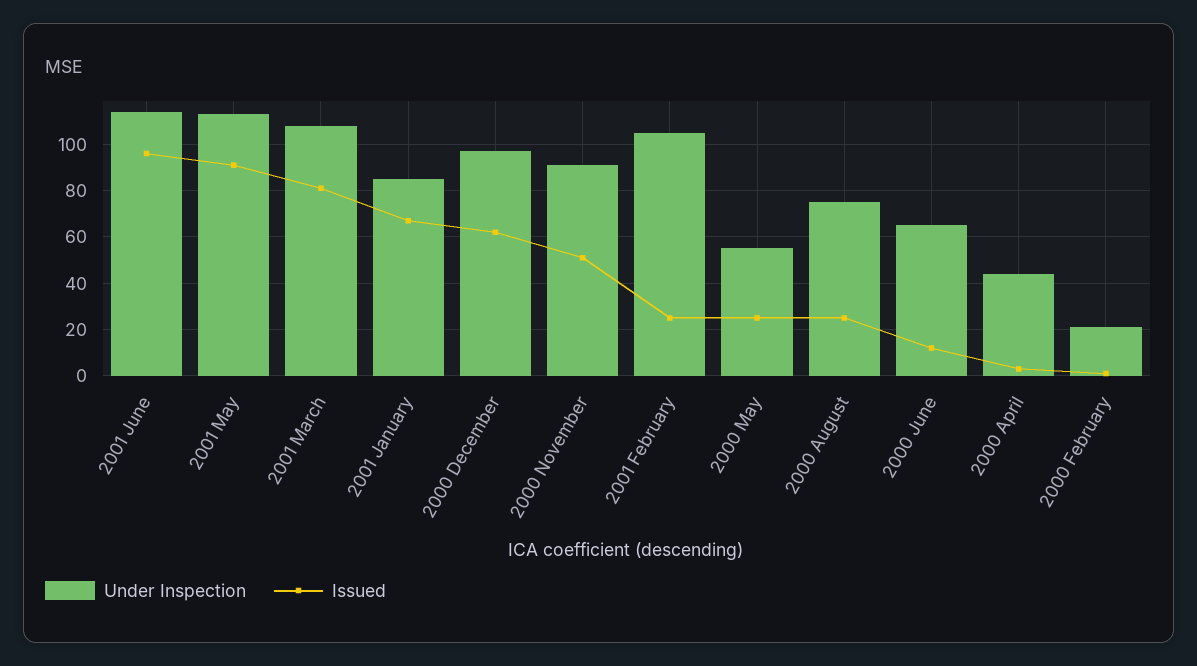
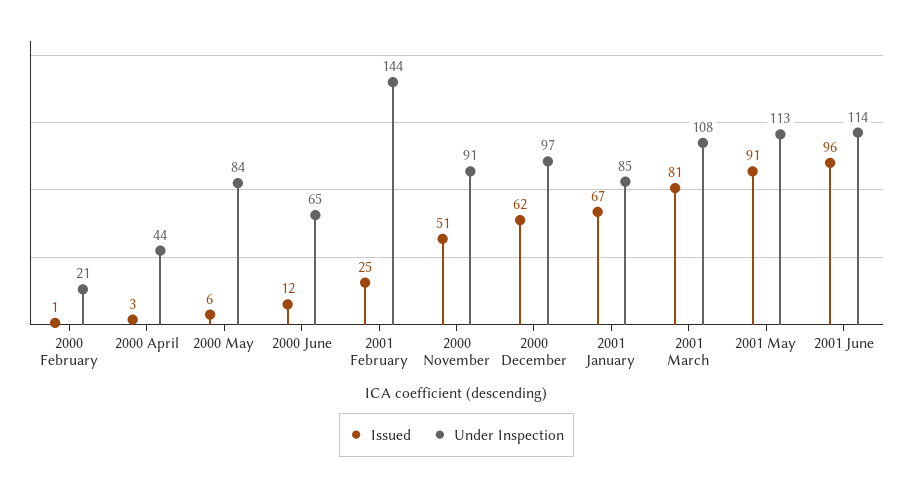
  {
    "Under Inspection": {
      "2001 June": 114,
      "2001 May": 113,
      "2001 March": 108,
      "2001 January": 85,
      "2000 December": 97,
      "2000 November": 91,
-     "2001 February": 105,
+     "2001 February": 144,
-     "2000 May": 55,
+     "2000 May": 84,
-     "2000 August": 75,
      "2000 June": 65,
      "2000 April": 44,
      "2000 February": 21
    },
    "Issued": {
      "2001 June": 96,
      "2001 May": 91,
      "2001 March": 81,
      "2001 January": 67,
      "2000 December": 62,
      "2000 November": 51,
      "2001 February": 25,
-     "2000 May": 25,
+     "2000 May": 6,
-     "2000 August": 25,
      "2000 June": 12,
      "2000 April": 3,
      "2000 February": 1
    }
  }

